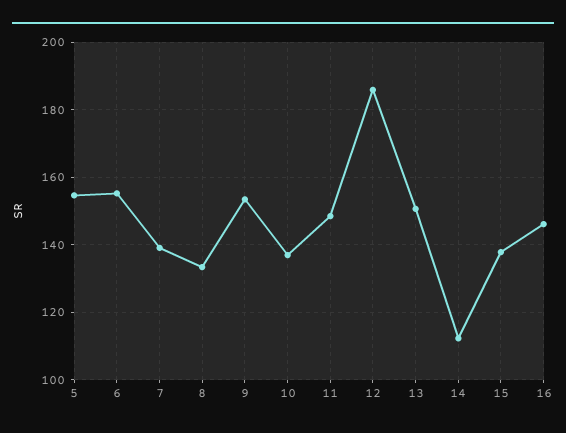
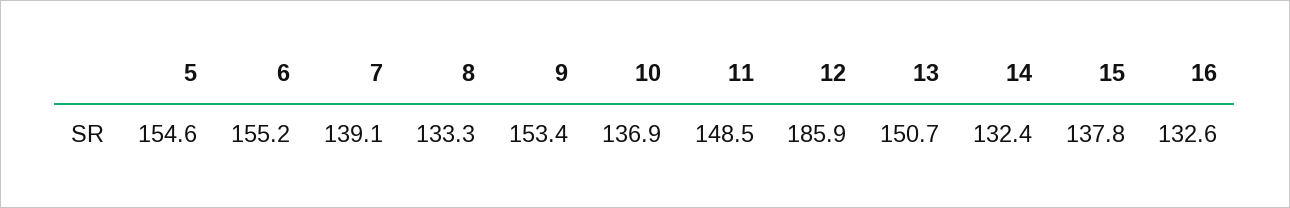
  {
    "5": 154.6,
    "6": 155.2,
    "7": 139.1,
    "8": 133.3,
    "9": 153.4,
    "10": 136.9,
    "11": 148.5,
    "12": 185.9,
    "13": 150.7,
-   "14": 112,
+   "14": 132.4,
    "15": 137.8,
-   "16": 146
+   "16": 132.6
  }

